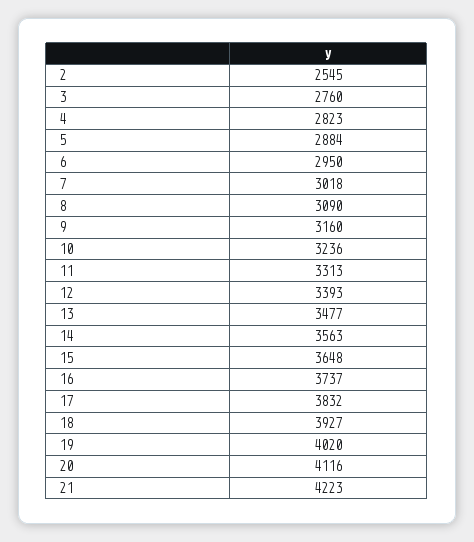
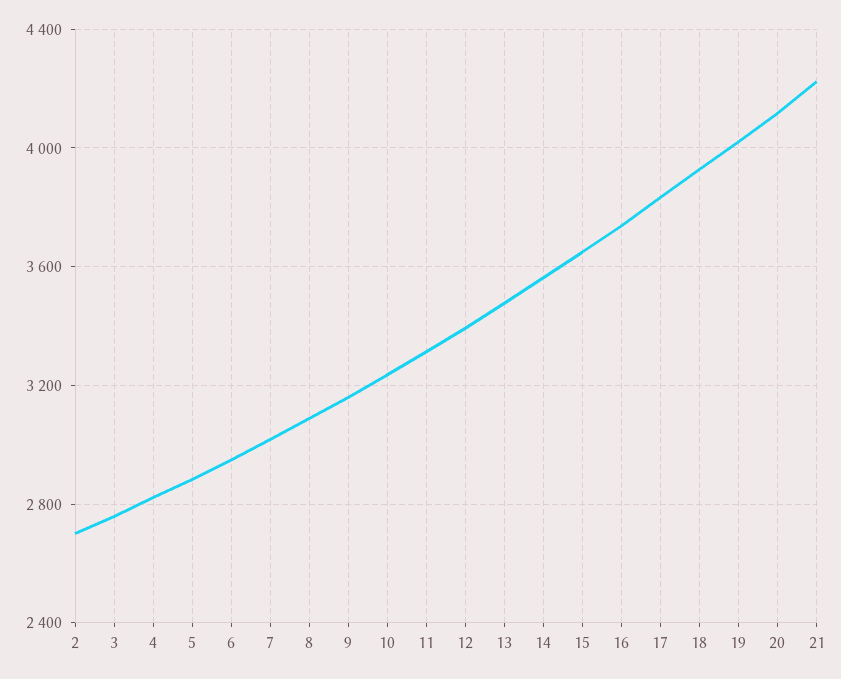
  {
-   "2": 2545,
+   "2": 2700,
    "3": 2760,
    "4": 2823,
    "5": 2884,
    "6": 2950,
    "7": 3018,
    "8": 3090,
    "9": 3160,
    "10": 3236,
    "11": 3313,
    "12": 3393,
    "13": 3477,
    "14": 3563,
    "15": 3648,
    "16": 3737,
    "17": 3832,
    "18": 3927,
    "19": 4020,
    "20": 4116,
    "21": 4223
  }

